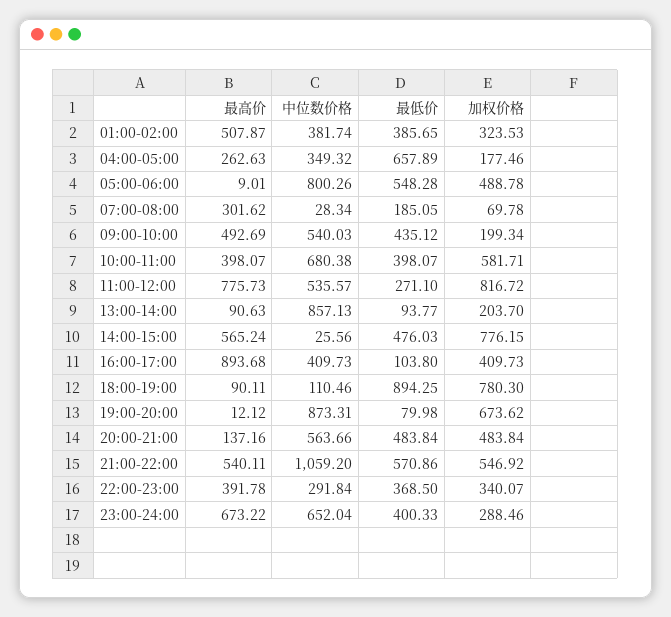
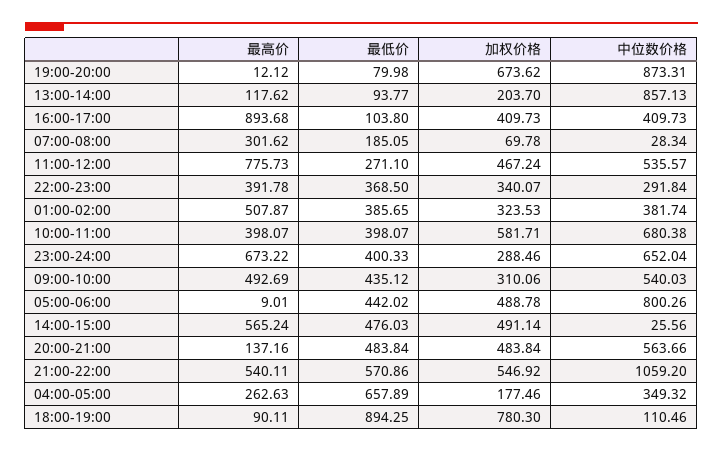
  {
    "最高价": {
      "01:00-02:00": 507.87,
      "04:00-05:00": 262.63,
      "05:00-06:00": 9.01,
      "07:00-08:00": 301.62,
      "09:00-10:00": 492.69,
      "10:00-11:00": 398.07,
      "11:00-12:00": 775.73,
-     "13:00-14:00": 90.63,
+     "13:00-14:00": 117.62,
      "14:00-15:00": 565.24,
      "16:00-17:00": 893.68,
      "18:00-19:00": 90.11,
      "19:00-20:00": 12.12,
      "20:00-21:00": 137.16,
      "21:00-22:00": 540.11,
      "22:00-23:00": 391.78,
      "23:00-24:00": 673.22
    },
    "中位数价格": {
      "01:00-02:00": 381.74,
      "04:00-05:00": 349.32,
      "05:00-06:00": 800.26,
      "07:00-08:00": 28.34,
      "09:00-10:00": 540.03,
      "10:00-11:00": 680.38,
      "11:00-12:00": 535.57,
      "13:00-14:00": 857.13,
      "14:00-15:00": 25.56,
      "16:00-17:00": 409.73,
      "18:00-19:00": 110.46,
      "19:00-20:00": 873.31,
      "20:00-21:00": 563.66,
      "21:00-22:00": 1059.2,
      "22:00-23:00": 291.84,
      "23:00-24:00": 652.04
    },
    "最低价": {
      "01:00-02:00": 385.65,
      "04:00-05:00": 657.89,
-     "05:00-06:00": 548.28,
+     "05:00-06:00": 442.02,
      "07:00-08:00": 185.05,
      "09:00-10:00": 435.12,
      "10:00-11:00": 398.07,
      "11:00-12:00": 271.1,
      "13:00-14:00": 93.77,
      "14:00-15:00": 476.03,
      "16:00-17:00": 103.8,
      "18:00-19:00": 894.25,
      "19:00-20:00": 79.98,
      "20:00-21:00": 483.84,
      "21:00-22:00": 570.86,
      "22:00-23:00": 368.5,
      "23:00-24:00": 400.33
    },
    "加权价格": {
      "01:00-02:00": 323.53,
      "04:00-05:00": 177.46,
      "05:00-06:00": 488.78,
      "07:00-08:00": 69.78,
-     "09:00-10:00": 199.34,
+     "09:00-10:00": 310.06,
      "10:00-11:00": 581.71,
-     "11:00-12:00": 816.72,
+     "11:00-12:00": 467.24,
      "13:00-14:00": 203.7,
-     "14:00-15:00": 776.15,
+     "14:00-15:00": 491.14,
      "16:00-17:00": 409.73,
      "18:00-19:00": 780.3,
      "19:00-20:00": 673.62,
      "20:00-21:00": 483.84,
      "21:00-22:00": 546.92,
      "22:00-23:00": 340.07,
      "23:00-24:00": 288.46
    }
  }

